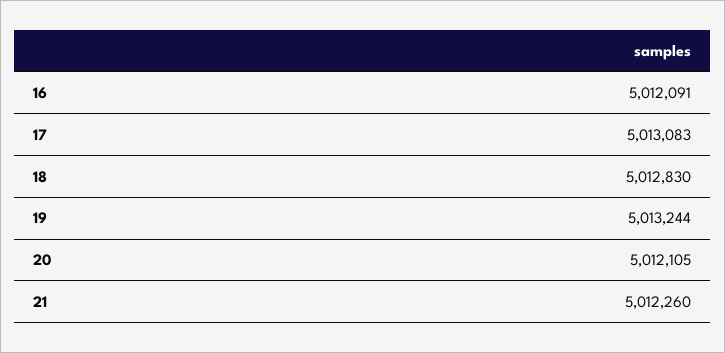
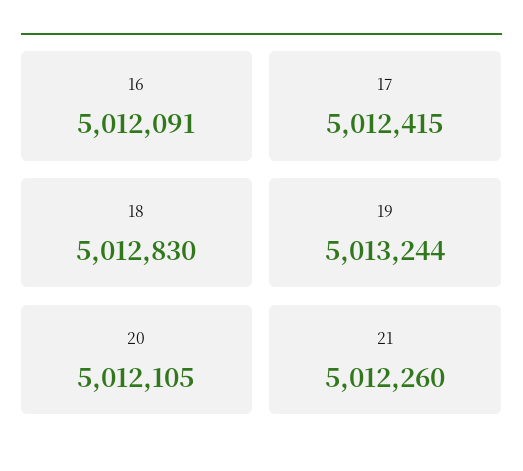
  {
    "16": 5012091,
-   "17": 5013083,
+   "17": 5012415,
    "18": 5012830,
    "19": 5013244,
    "20": 5012105,
    "21": 5012260
  }

